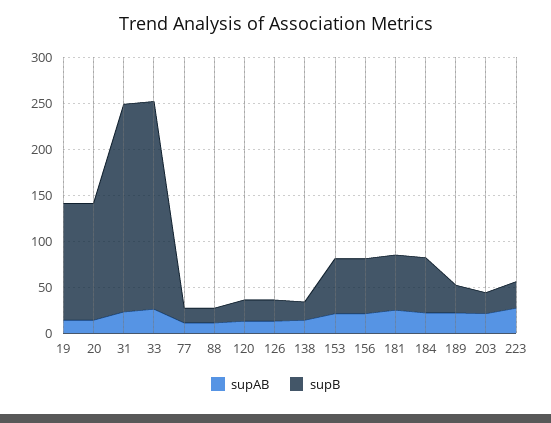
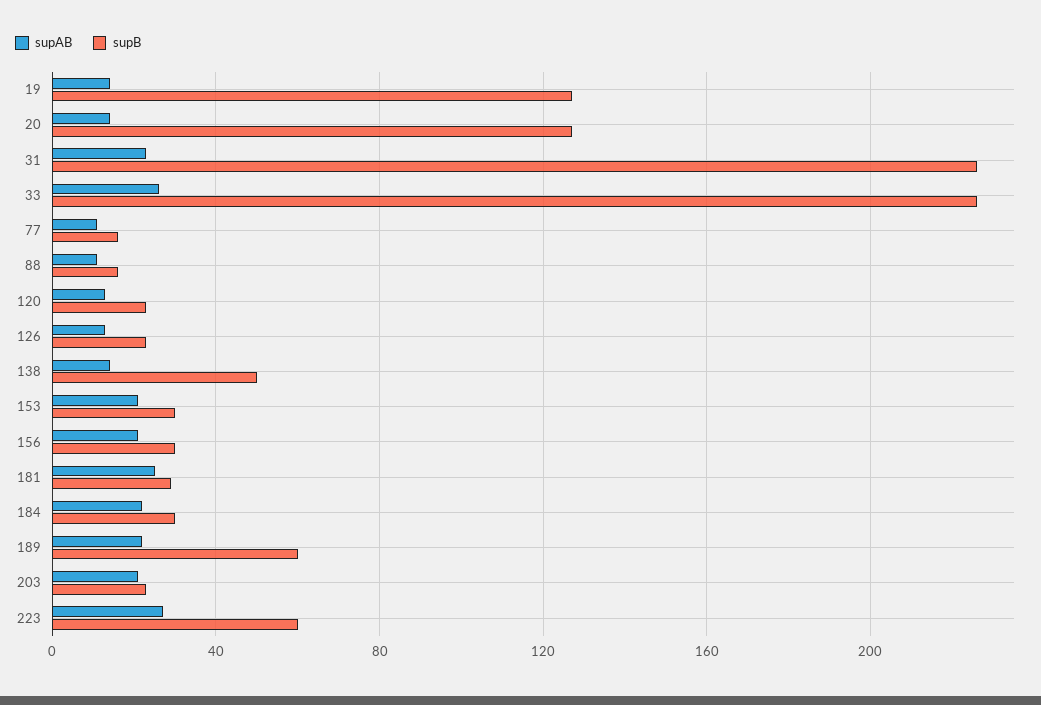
  {
    "supAB": {
      "19": 15,
      "20": 15,
      "31": 25,
      "33": 25,
      "77": 10,
      "88": 10,
      "120": 15,
      "126": 15,
      "138": 15,
      "153": 20,
      "156": 20,
      "181": 25,
      "184": 20,
      "189": 20,
      "203": 20,
      "223": 25
    },
    "supB": {
      "19": 125,
      "20": 125,
      "31": 225,
      "33": 225,
      "77": 15,
      "88": 15,
      "120": 25,
      "126": 25,
-     "138": 20,
+     "138": 50,
-     "153": 60,
+     "153": 30,
-     "156": 60,
+     "156": 30,
-     "181": 60,
+     "181": 30,
-     "184": 60,
+     "184": 30,
-     "189": 30,
+     "189": 60,
      "203": 25,
-     "223": 30
+     "223": 60
    }
  }

